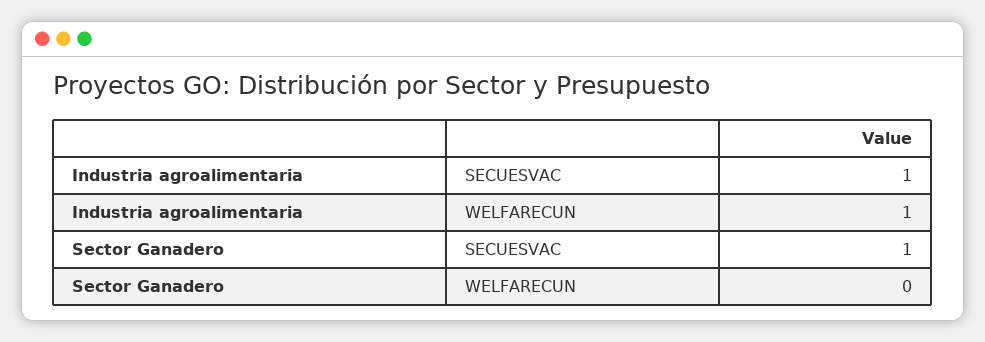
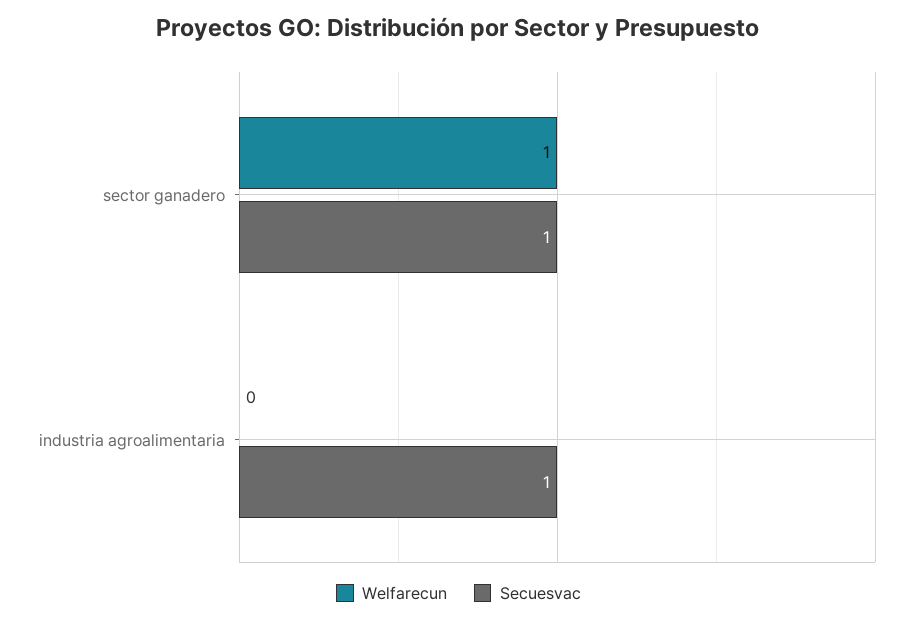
  {
    "SECUESVAC": {
      "Industria agroalimentaria": 1,
      "Sector Ganadero": 1
    },
    "WELFARECUN": {
-     "Industria agroalimentaria": 1,
+     "Industria agroalimentaria": 0,
-     "Sector Ganadero": 0
+     "Sector Ganadero": 1
    }
  }

